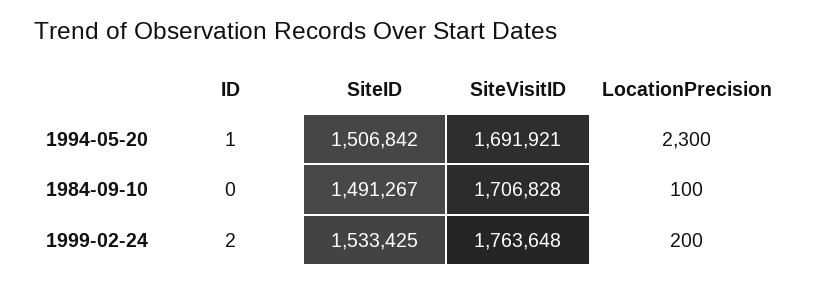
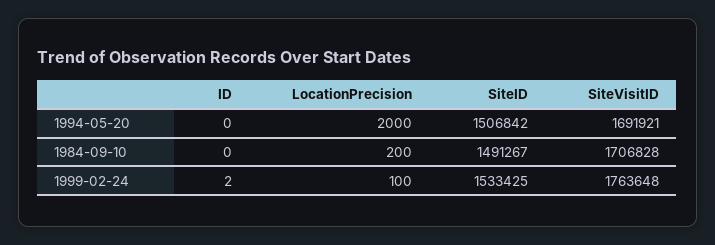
  {
    "ID": {
-     "1994-05-20": 1,
+     "1994-05-20": 0,
      "1984-09-10": 0,
      "1999-02-24": 2
    },
    "SiteID": {
      "1994-05-20": 1506842,
      "1984-09-10": 1491267,
      "1999-02-24": 1533425
    },
    "SiteVisitID": {
      "1994-05-20": 1691921,
      "1984-09-10": 1706828,
      "1999-02-24": 1763648
    },
    "LocationPrecision": {
-     "1994-05-20": 2300,
+     "1994-05-20": 2000,
-     "1984-09-10": 100,
+     "1984-09-10": 200,
-     "1999-02-24": 200
+     "1999-02-24": 100
    }
  }

